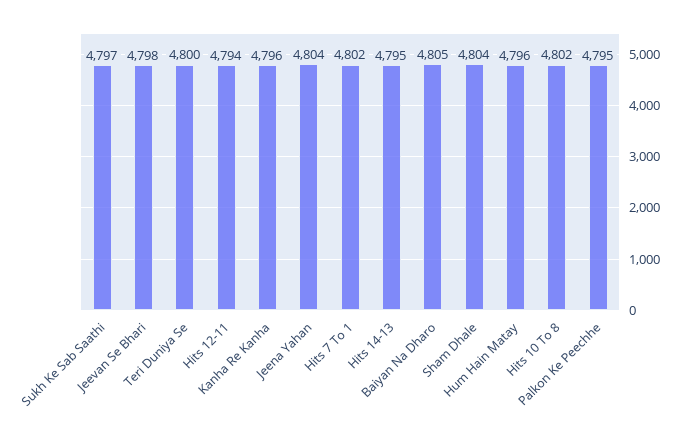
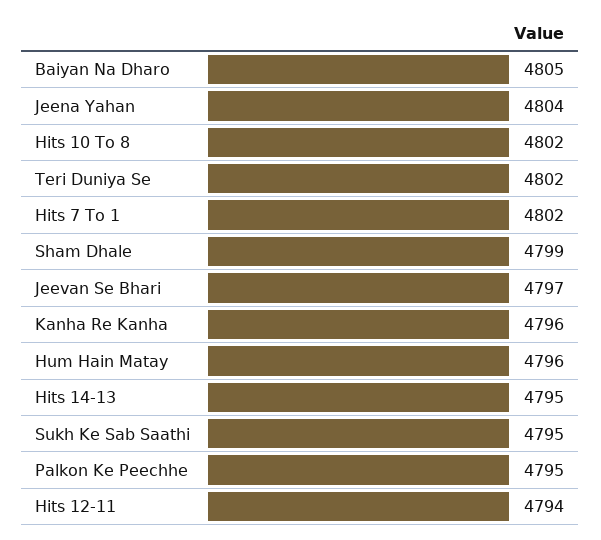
  {
-   "Sukh Ke Sab Saathi": 4797,
+   "Sukh Ke Sab Saathi": 4795,
-   "Jeevan Se Bhari": 4798,
+   "Jeevan Se Bhari": 4797,
-   "Teri Duniya Se": 4800,
+   "Teri Duniya Se": 4802,
    "Hits 12-11": 4794,
    "Kanha Re Kanha": 4796,
    "Jeena Yahan": 4804,
    "Hits 7 To 1": 4802,
    "Hits 14-13": 4795,
    "Baiyan Na Dharo": 4805,
-   "Sham Dhale": 4804,
+   "Sham Dhale": 4799,
    "Hum Hain Matay": 4796,
    "Hits 10 To 8": 4802,
    "Palkon Ke Peechhe": 4795
  }

